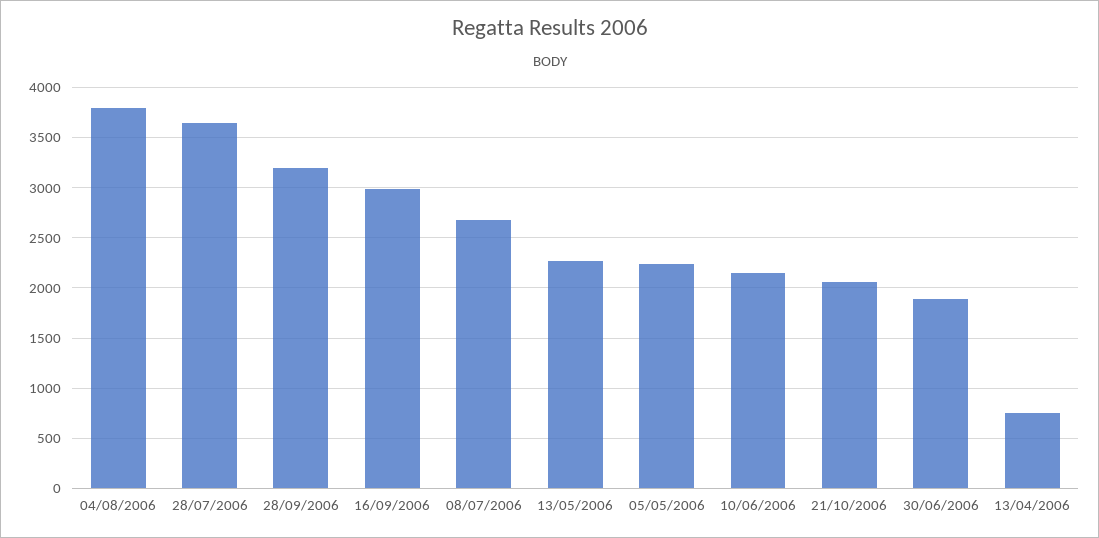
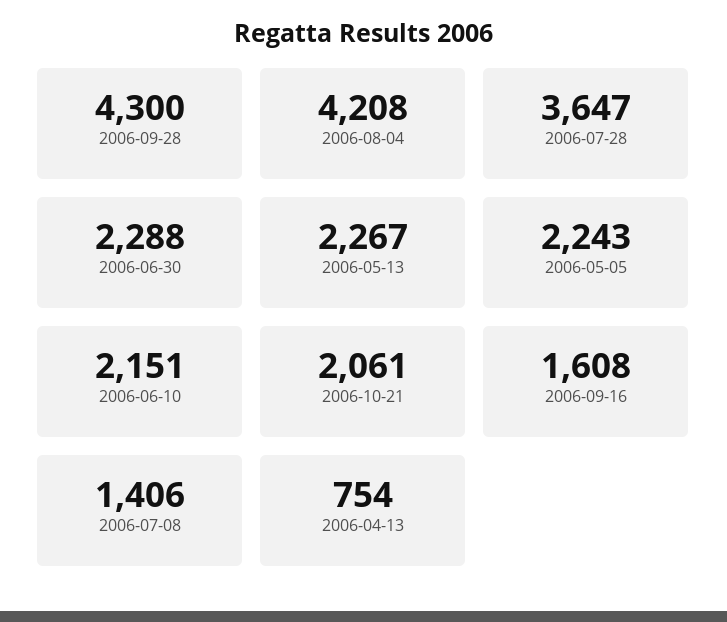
  {
-   "04/08/2006": 3800,
+   "04/08/2006": 4208,
    "28/07/2006": 3647,
-   "28/09/2006": 3200,
+   "28/09/2006": 4300,
-   "16/09/2006": 3000,
+   "16/09/2006": 1608,
-   "08/07/2006": 2700,
+   "08/07/2006": 1406,
    "13/05/2006": 2267,
    "05/05/2006": 2243,
    "10/06/2006": 2151,
    "21/10/2006": 2061,
-   "30/06/2006": 1900,
+   "30/06/2006": 2288,
    "13/04/2006": 754
  }

